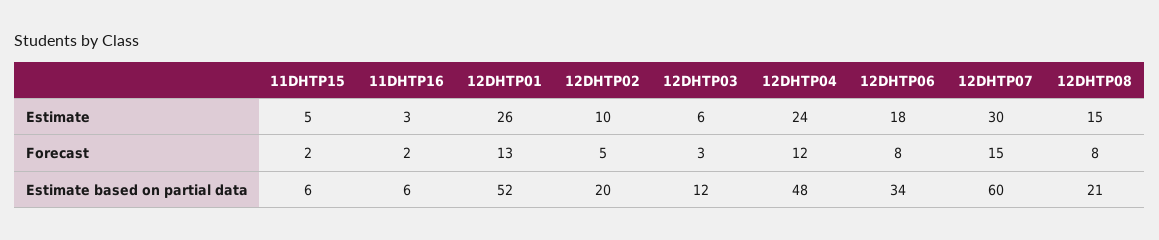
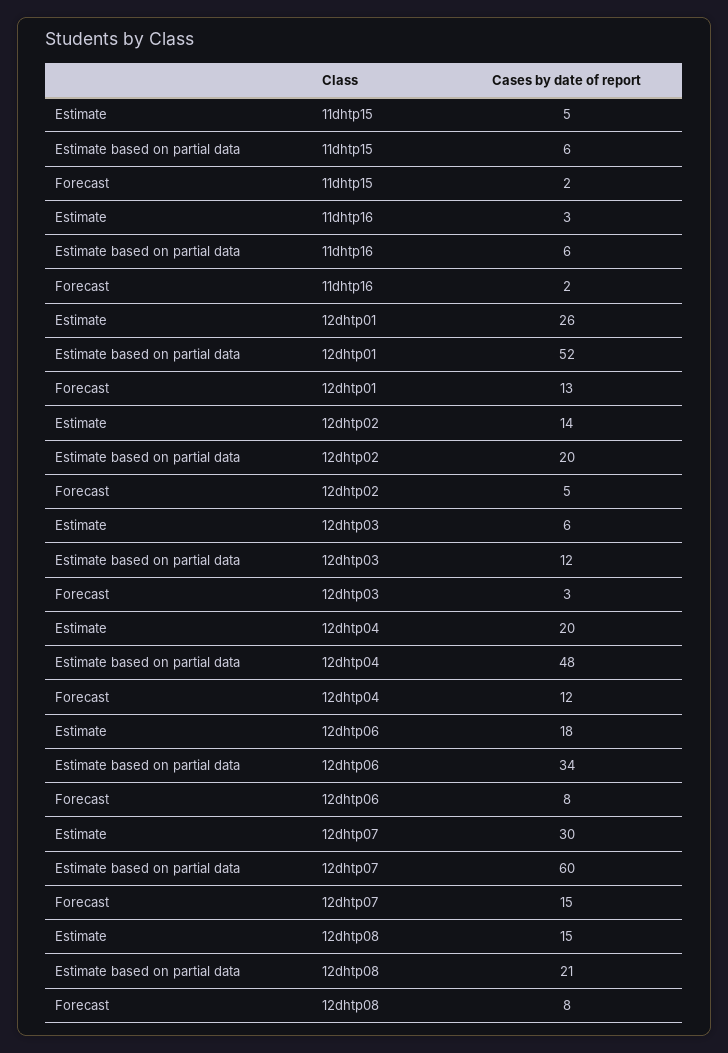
  {
    "11DHTP15": {
      "Estimate": 5,
      "Forecast": 2,
      "Estimate based on partial data": 6
    },
    "11DHTP16": {
      "Estimate": 3,
      "Forecast": 2,
      "Estimate based on partial data": 6
    },
    "12DHTP01": {
      "Estimate": 26,
      "Forecast": 13,
      "Estimate based on partial data": 52
    },
    "12DHTP02": {
-     "Estimate": 10,
+     "Estimate": 14,
      "Forecast": 5,
      "Estimate based on partial data": 20
    },
    "12DHTP03": {
      "Estimate": 6,
      "Forecast": 3,
      "Estimate based on partial data": 12
    },
    "12DHTP04": {
-     "Estimate": 24,
+     "Estimate": 20,
      "Forecast": 12,
      "Estimate based on partial data": 48
    },
    "12DHTP06": {
      "Estimate": 18,
      "Forecast": 8,
      "Estimate based on partial data": 34
    },
    "12DHTP07": {
      "Estimate": 30,
      "Forecast": 15,
      "Estimate based on partial data": 60
    },
    "12DHTP08": {
      "Estimate": 15,
      "Forecast": 8,
      "Estimate based on partial data": 21
    }
  }

